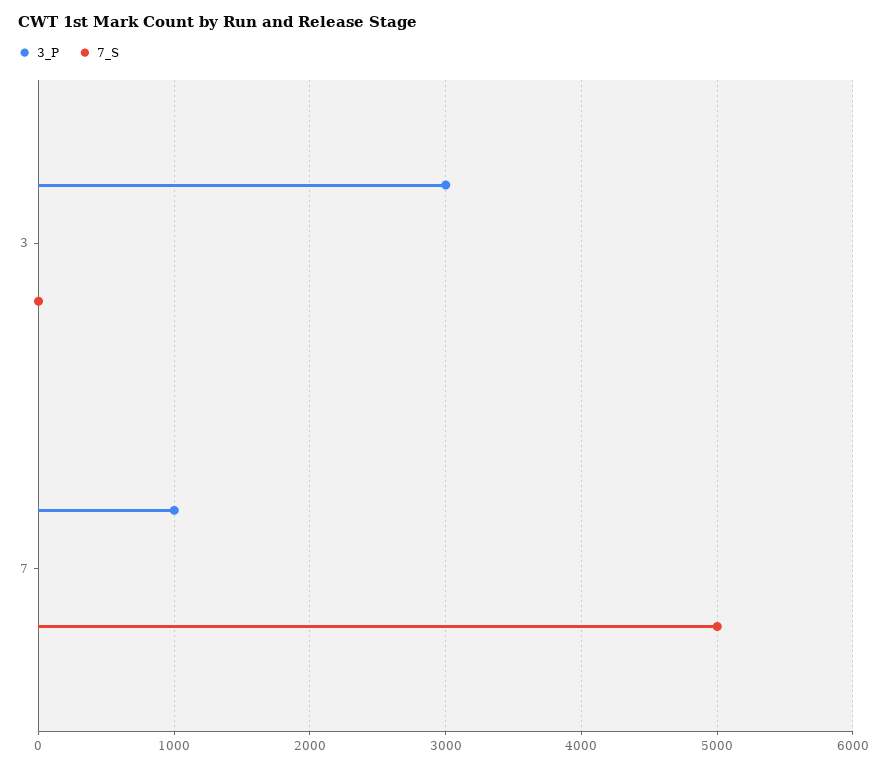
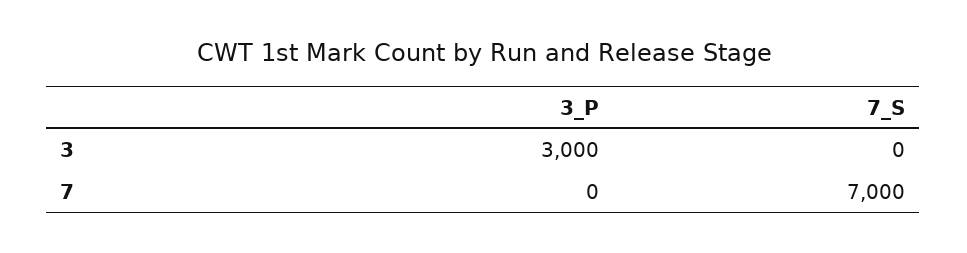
  {
    "3_P": {
      "3": 3000,
-     "7": 1000
+     "7": 0
    },
    "7_S": {
      "3": 0,
-     "7": 5000
+     "7": 7000
    }
  }

